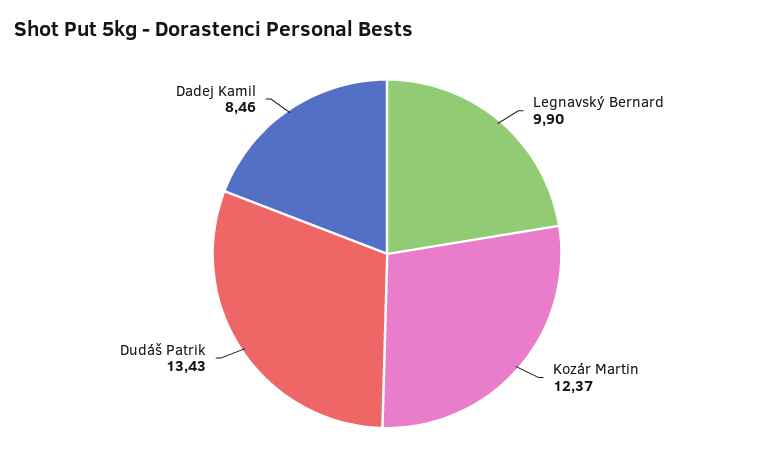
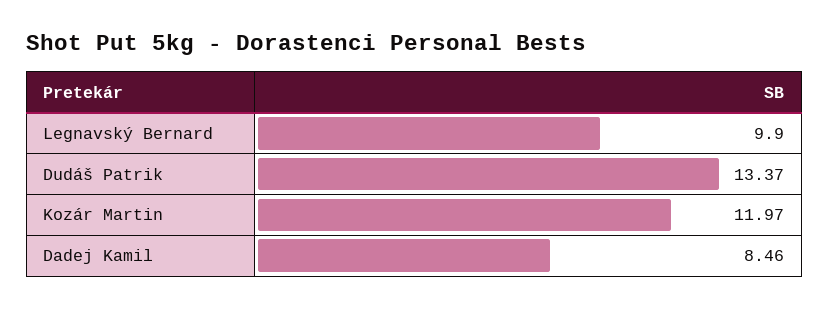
  {
    "Legnavský Bernard": 9.9,
-   "Kozár Martin": 12.37,
+   "Kozár Martin": 11.97,
-   "Dudáš Patrik": 13.43,
+   "Dudáš Patrik": 13.37,
    "Dadej Kamil": 8.46
  }

